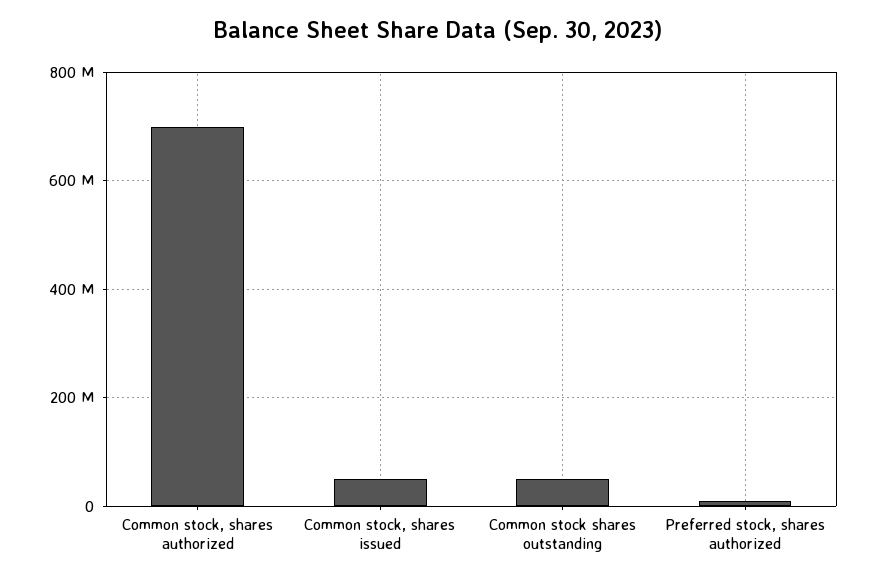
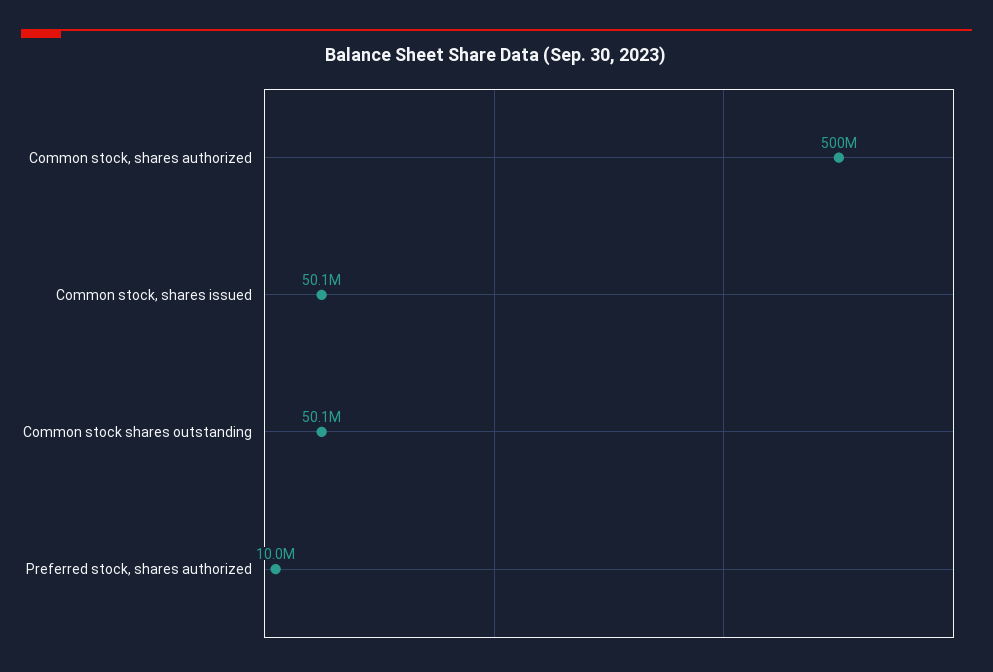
  {
-   "Common stock, shares authorized": 700000000,
+   "Common stock, shares authorized": 500000000,
    "Common stock, shares issued": 50100000,
    "Common stock shares outstanding": 50100000,
    "Preferred stock, shares authorized": 10000000
  }

